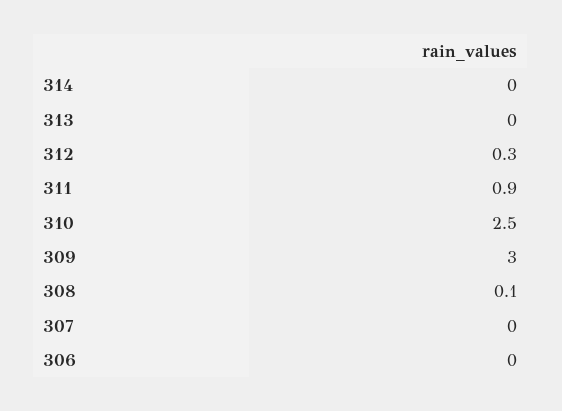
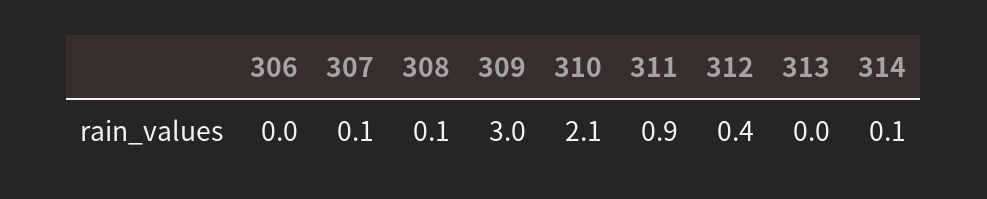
  {
-   "314": 0,
+   "314": 0.1,
    "313": 0,
-   "312": 0.3,
+   "312": 0.4,
    "311": 0.9,
-   "310": 2.5,
+   "310": 2.1,
    "309": 3,
    "308": 0.1,
-   "307": 0,
+   "307": 0.1,
    "306": 0
  }

